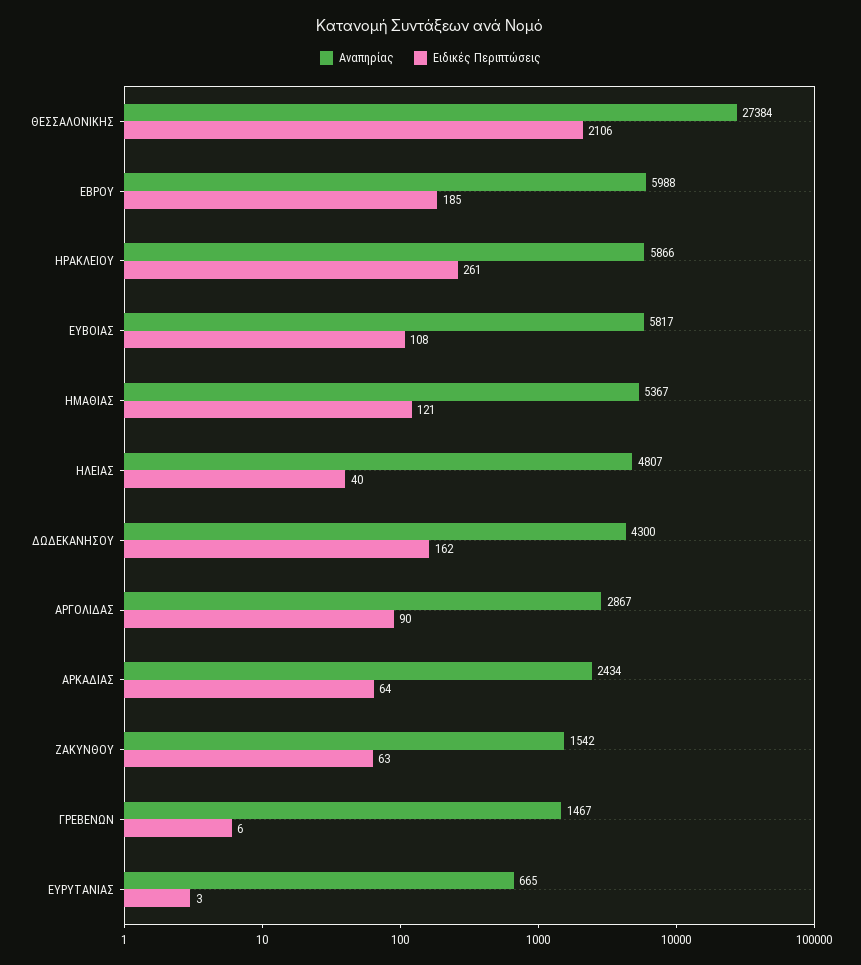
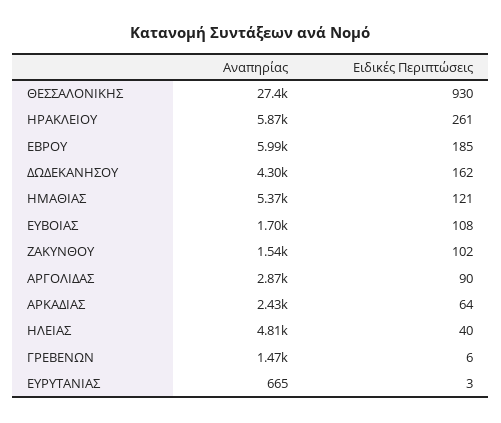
  {
    "Αναπηρίας": {
      "ΘΕΣΣΑΛΟΝΙΚΗΣ": 27384,
      "ΕΒΡΟΥ": 5988,
      "ΗΡΑΚΛΕΙΟΥ": 5866,
-     "ΕΥΒΟΙΑΣ": 5817,
+     "ΕΥΒΟΙΑΣ": 1700,
      "ΗΜΑΘΙΑΣ": 5367,
      "ΗΛΕΙΑΣ": 4807,
      "ΔΩΔΕΚΑΝΗΣΟΥ": 4300,
      "ΑΡΓΟΛΙΔΑΣ": 2867,
      "ΑΡΚΑΔΙΑΣ": 2434,
      "ΖΑΚΥΝΘΟΥ": 1542,
      "ΓΡΕΒΕΝΩΝ": 1467,
      "ΕΥΡΥΤΑΝΙΑΣ": 665
    },
    "Ειδικές Περιπτώσεις": {
-     "ΘΕΣΣΑΛΟΝΙΚΗΣ": 2106,
+     "ΘΕΣΣΑΛΟΝΙΚΗΣ": 930,
      "ΕΒΡΟΥ": 185,
      "ΗΡΑΚΛΕΙΟΥ": 261,
      "ΕΥΒΟΙΑΣ": 108,
      "ΗΜΑΘΙΑΣ": 121,
      "ΗΛΕΙΑΣ": 40,
      "ΔΩΔΕΚΑΝΗΣΟΥ": 162,
      "ΑΡΓΟΛΙΔΑΣ": 90,
      "ΑΡΚΑΔΙΑΣ": 64,
-     "ΖΑΚΥΝΘΟΥ": 63,
+     "ΖΑΚΥΝΘΟΥ": 102,
      "ΓΡΕΒΕΝΩΝ": 6,
      "ΕΥΡΥΤΑΝΙΑΣ": 3
    }
  }

